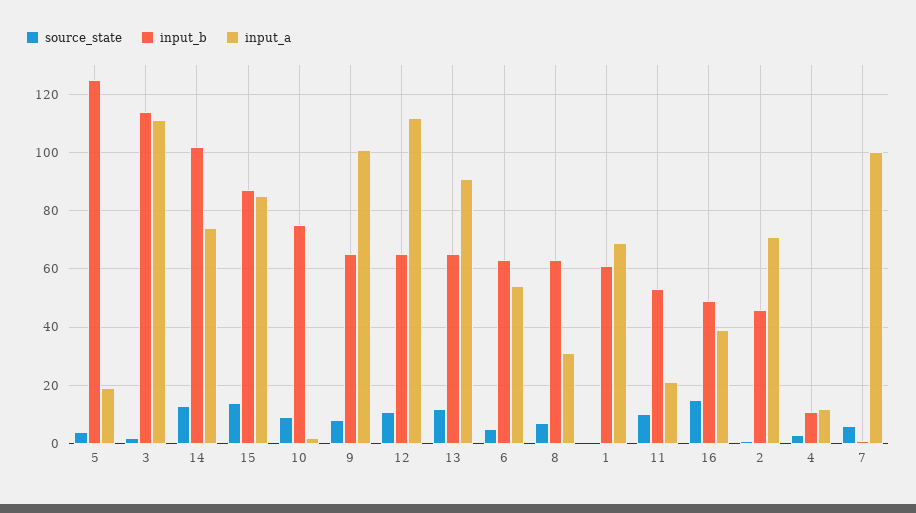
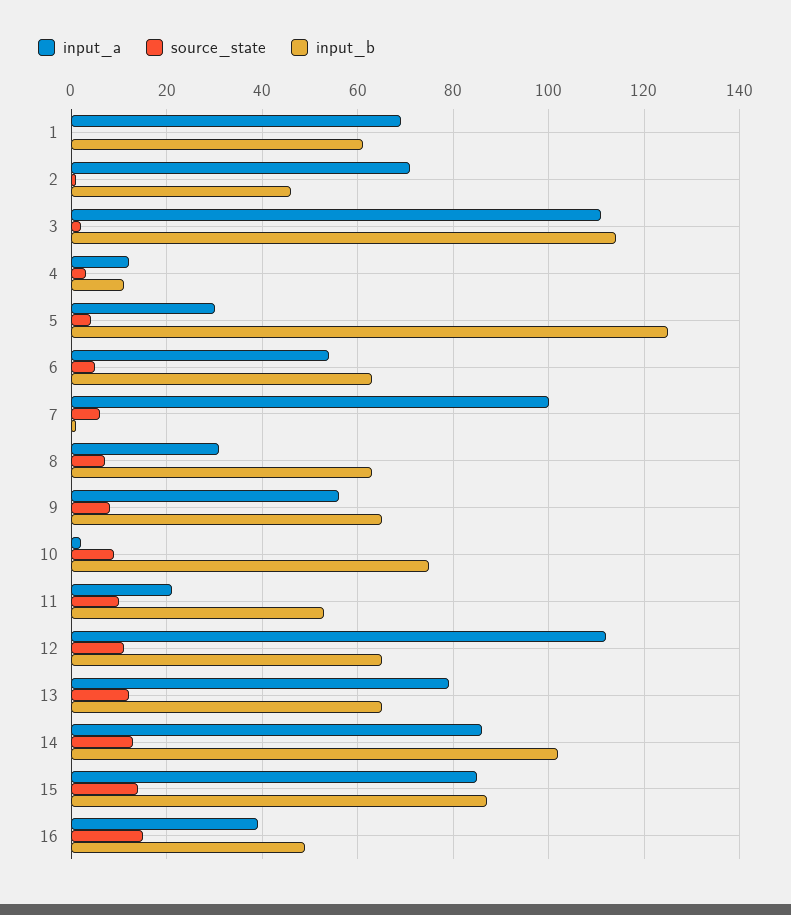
  {
    "source_state": {
      "5": 5,
      "3": 0,
      "14": 15,
      "15": 15,
      "10": 10,
      "9": 10,
      "12": 10,
      "13": 10,
      "6": 5,
      "8": 5,
      "1": 0,
      "11": 10,
      "16": 15,
      "2": 0,
      "4": 5,
      "7": 5
    },
    "input_b": {
      "5": 125,
      "3": 115,
      "14": 100,
      "15": 85,
      "10": 75,
      "9": 65,
      "12": 65,
      "13": 65,
      "6": 65,
      "8": 65,
      "1": 60,
      "11": 55,
      "16": 50,
      "2": 45,
      "4": 10,
      "7": 0
    },
    "input_a": {
-     "5": 20,
+     "5": 30,
      "3": 110,
-     "14": 75,
+     "14": 85,
      "15": 85,
      "10": 0,
-     "9": 100,
+     "9": 55,
      "12": 110,
-     "13": 90,
+     "13": 80,
      "6": 55,
      "8": 30,
      "1": 70,
      "11": 20,
      "16": 40,
      "2": 70,
      "4": 10,
      "7": 100
    }
  }

